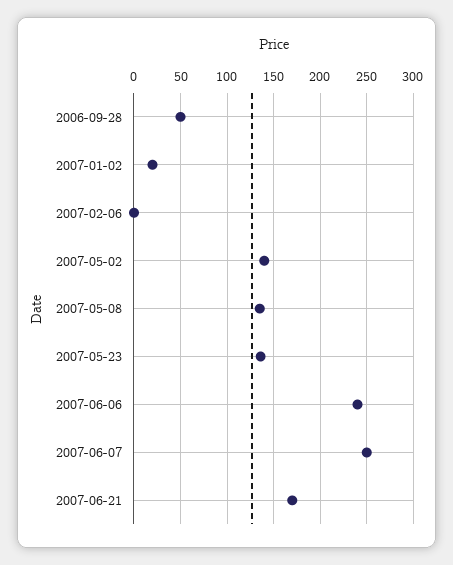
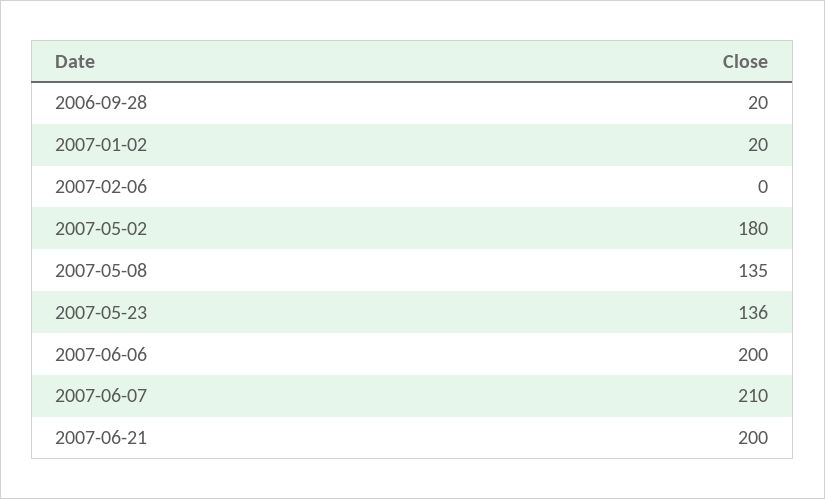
  {
-   "2006-09-28": 50,
+   "2006-09-28": 20,
    "2007-01-02": 20,
    "2007-02-06": 0,
-   "2007-05-02": 140,
+   "2007-05-02": 180,
    "2007-05-08": 135,
    "2007-05-23": 136,
-   "2007-06-06": 240,
+   "2007-06-06": 200,
-   "2007-06-07": 250,
+   "2007-06-07": 210,
-   "2007-06-21": 170
+   "2007-06-21": 200
  }

